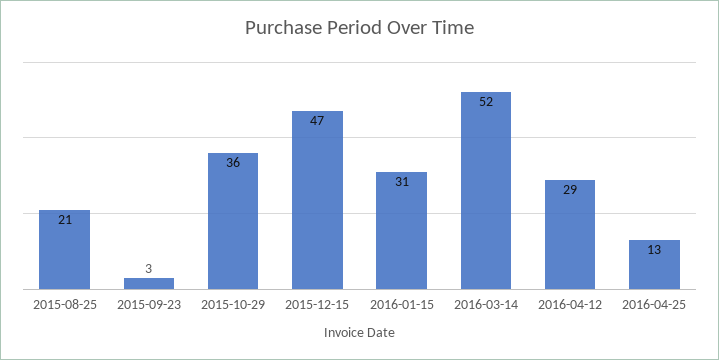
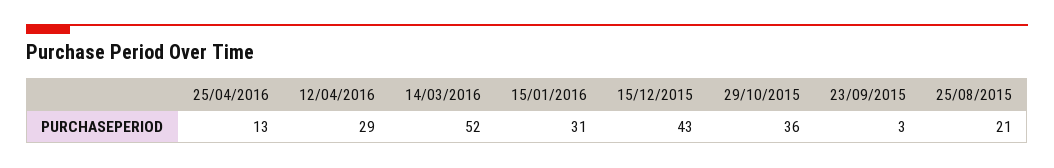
  {
    "2015-08-25": 21,
    "2015-09-23": 3,
    "2015-10-29": 36,
-   "2015-12-15": 47,
+   "2015-12-15": 43,
    "2016-01-15": 31,
    "2016-03-14": 52,
    "2016-04-12": 29,
    "2016-04-25": 13
  }

